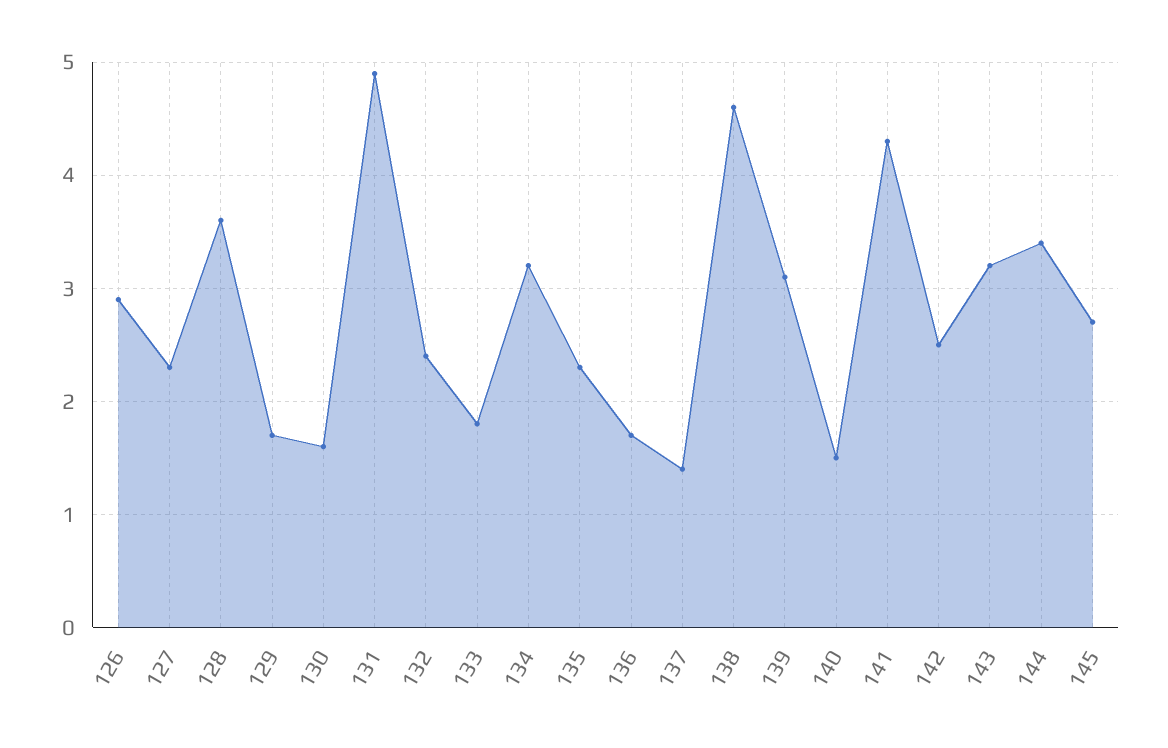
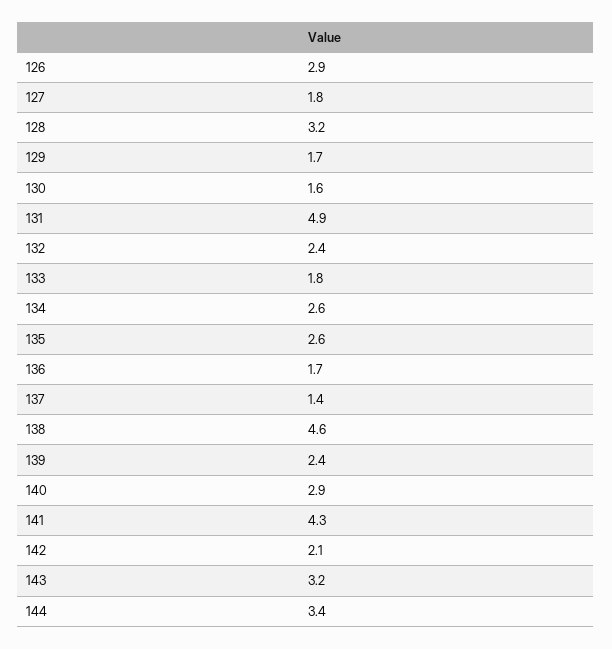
  {
    "126": 2.9,
-   "127": 2.3,
+   "127": 1.8,
-   "128": 3.6,
+   "128": 3.2,
    "129": 1.7,
    "130": 1.6,
    "131": 4.9,
    "132": 2.4,
    "133": 1.8,
-   "134": 3.2,
+   "134": 2.6,
-   "135": 2.3,
+   "135": 2.6,
    "136": 1.7,
    "137": 1.4,
    "138": 4.6,
-   "139": 3.1,
+   "139": 2.4,
-   "140": 1.5,
+   "140": 2.9,
    "141": 4.3,
-   "142": 2.5,
+   "142": 2.1,
    "143": 3.2,
-   "144": 3.4,
+   "144": 3.4
-   "145": 2.7
  }

